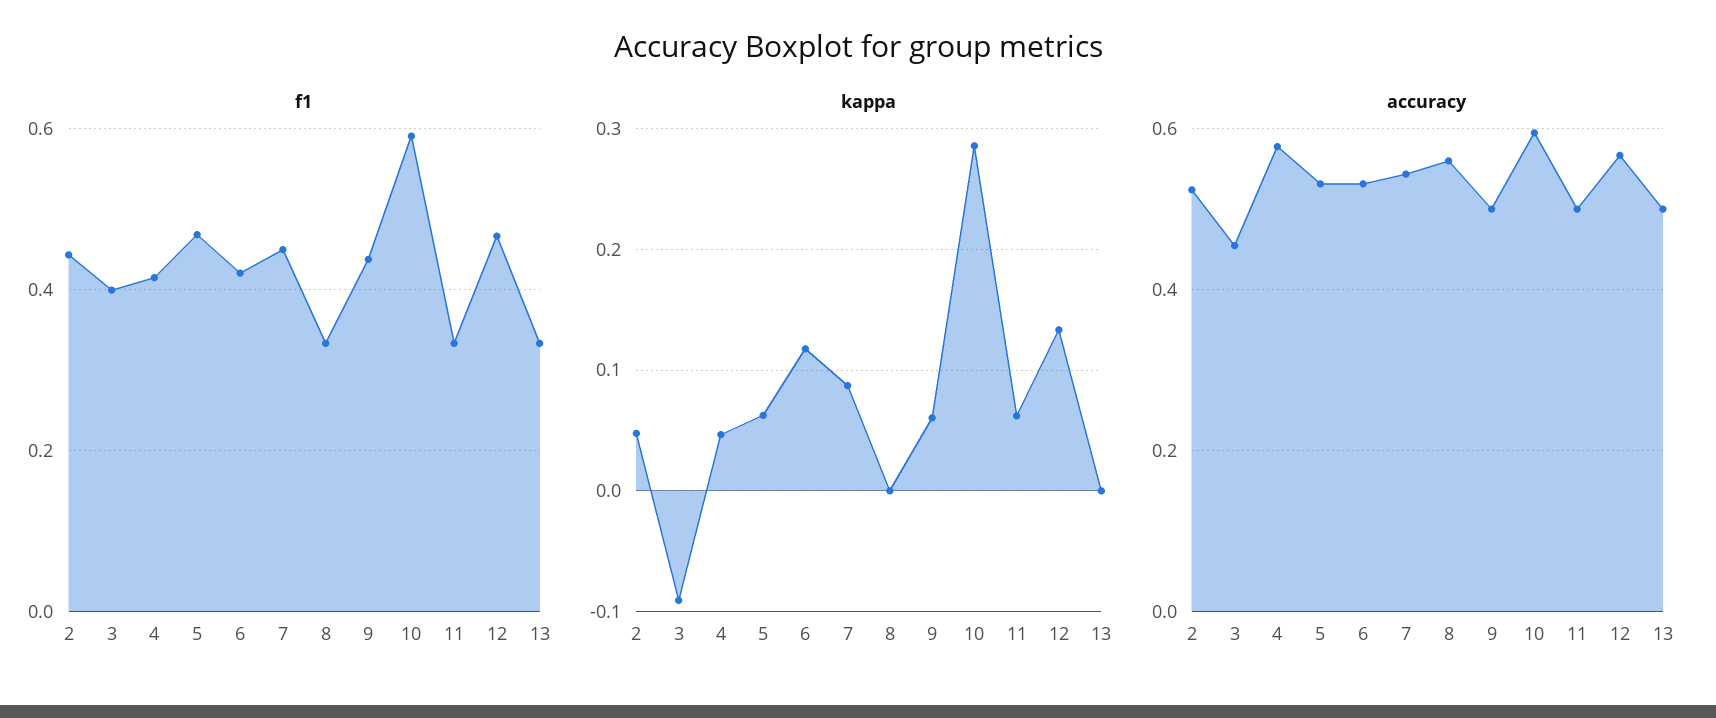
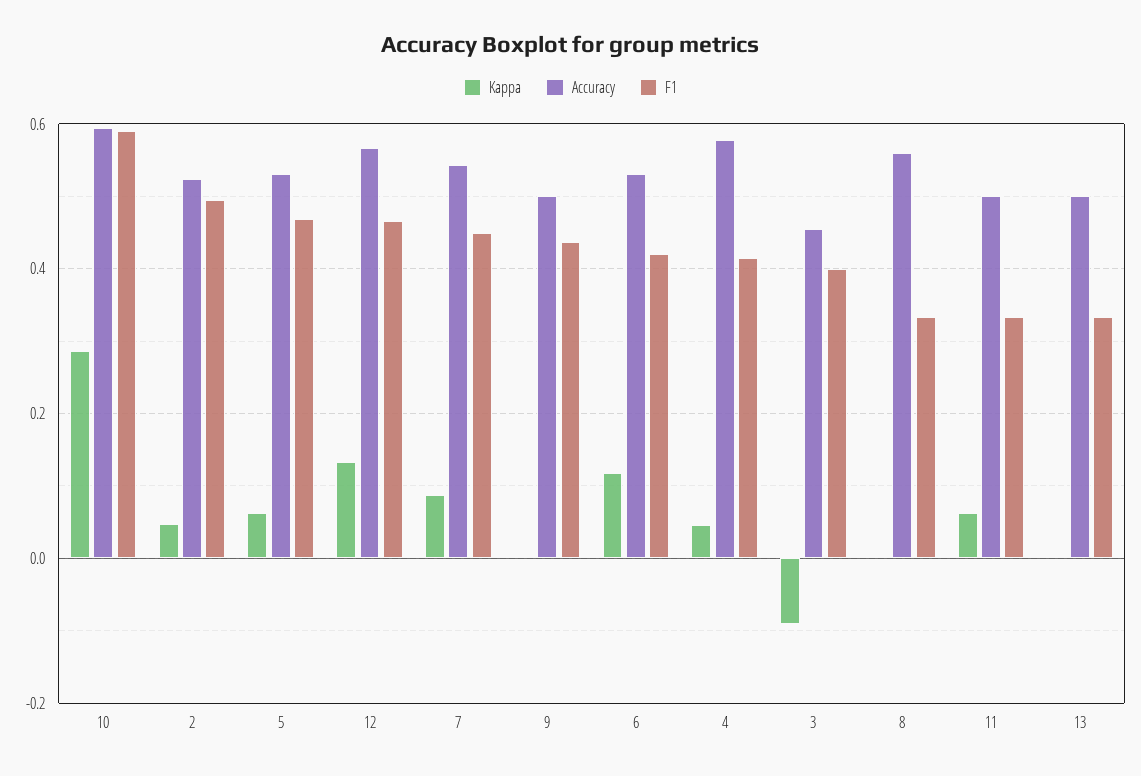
  {
    "f1": {
-     "2": 0.44,
+     "2": 0.5,
      "3": 0.4,
      "4": 0.42,
      "5": 0.46,
      "6": 0.42,
      "7": 0.44,
      "8": 0.34,
      "9": 0.44,
      "10": 0.6,
      "11": 0.34,
      "12": 0.46,
      "13": 0.34
    },
    "kappa": {
      "2": 0.05,
      "3": -0.09,
      "4": 0.05,
      "5": 0.06,
      "6": 0.12,
      "7": 0.09,
      "8": 0,
-     "9": 0.06,
+     "9": 0,
      "10": 0.29,
      "11": 0.06,
      "12": 0.13,
      "13": 0
    },
    "accuracy": {
      "2": 0.52,
      "3": 0.46,
      "4": 0.58,
      "5": 0.54,
      "6": 0.54,
      "7": 0.54,
      "8": 0.56,
      "9": 0.5,
      "10": 0.6,
      "11": 0.5,
      "12": 0.56,
      "13": 0.5
    }
  }

